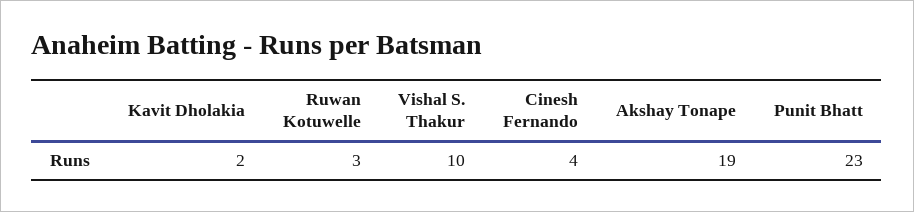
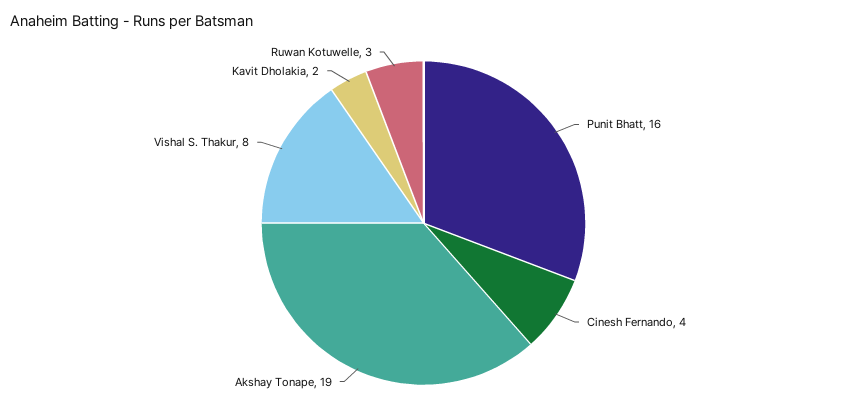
  {
    "Kavit Dholakia": 2,
    "Ruwan Kotuwelle": 3,
-   "Vishal S. Thakur": 10,
+   "Vishal S. Thakur": 8,
    "Cinesh Fernando": 4,
    "Akshay Tonape": 19,
-   "Punit Bhatt": 23
+   "Punit Bhatt": 16
  }

